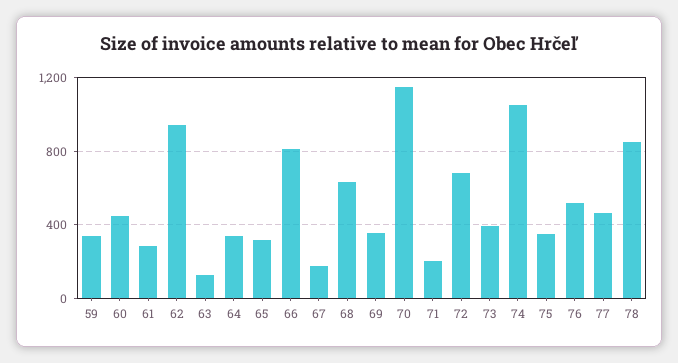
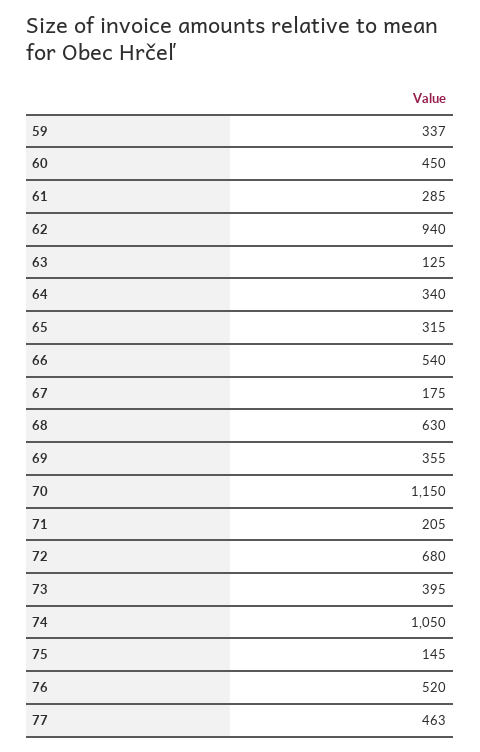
  {
    "59": 337,
    "60": 450,
    "61": 285,
    "62": 940,
    "63": 125,
    "64": 340,
    "65": 315,
-   "66": 800,
+   "66": 540,
    "67": 175,
    "68": 630,
    "69": 355,
    "70": 1150,
    "71": 205,
    "72": 680,
    "73": 395,
    "74": 1050,
-   "75": 350,
+   "75": 145,
    "76": 520,
-   "77": 463,
+   "77": 463
-   "78": 850
  }

